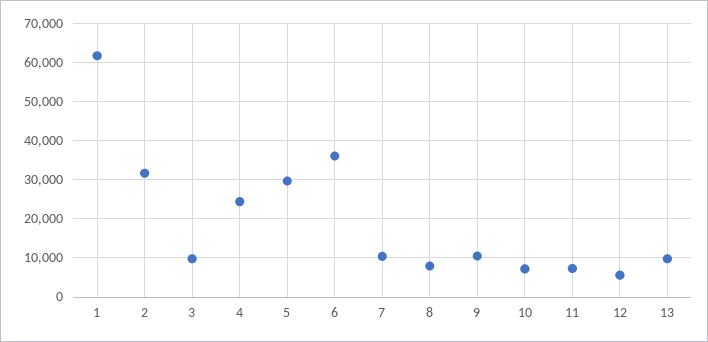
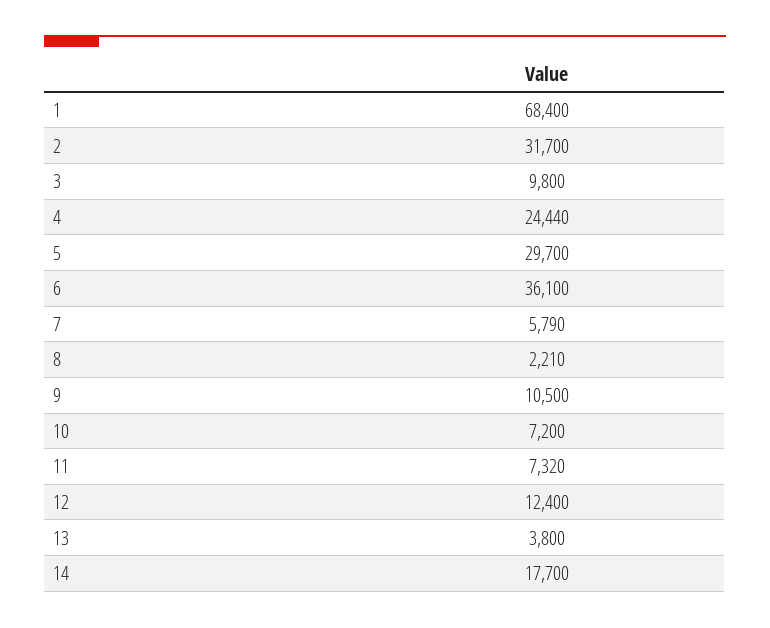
  {
-   "1": 62000,
+   "1": 68400,
    "2": 31700,
    "3": 9800,
    "4": 24440,
    "5": 29700,
    "6": 36100,
-   "7": 10000,
+   "7": 5790,
-   "8": 8000,
+   "8": 2210,
    "9": 10500,
    "10": 7200,
    "11": 7320,
-   "12": 6000,
+   "12": 12400,
-   "13": 10000
+   "13": 3800,
+   "14": 17700
  }

